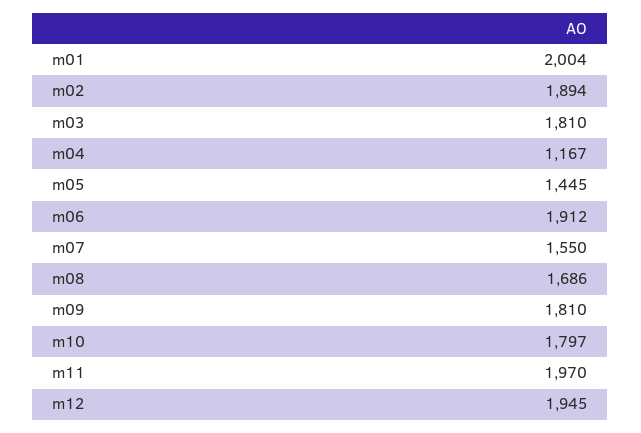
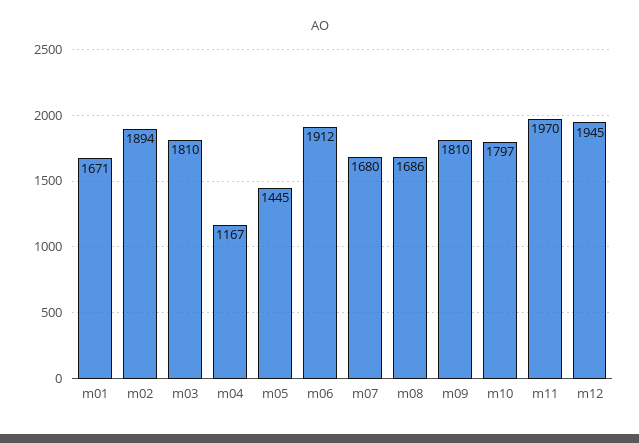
  {
-   "m01": 2004,
+   "m01": 1671,
    "m02": 1894,
    "m03": 1810,
    "m04": 1167,
    "m05": 1445,
    "m06": 1912,
-   "m07": 1550,
+   "m07": 1680,
    "m08": 1686,
    "m09": 1810,
    "m10": 1797,
    "m11": 1970,
    "m12": 1945
  }

